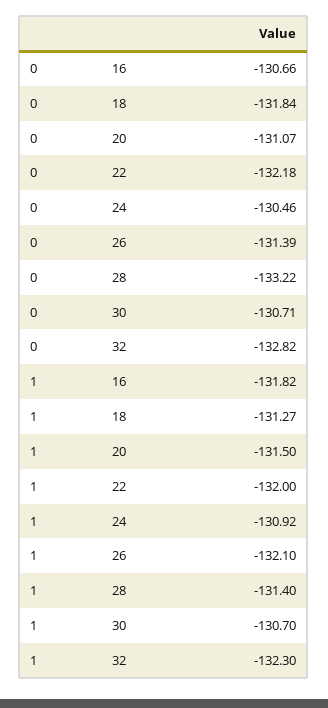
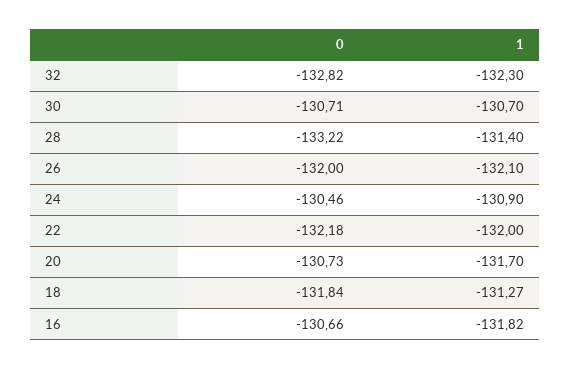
  {
    "0": {
      "16": -130.66,
      "18": -131.84,
-     "20": -131.07,
+     "20": -130.73,
      "22": -132.18,
      "24": -130.46,
-     "26": -131.39,
+     "26": -132,
      "28": -133.22,
      "30": -130.71,
      "32": -132.82
    },
    "1": {
      "16": -131.82,
      "18": -131.27,
-     "20": -131.5,
+     "20": -131.7,
      "22": -132,
-     "24": -130.92,
+     "24": -130.9,
      "26": -132.1,
      "28": -131.4,
      "30": -130.7,
      "32": -132.3
    }
  }

